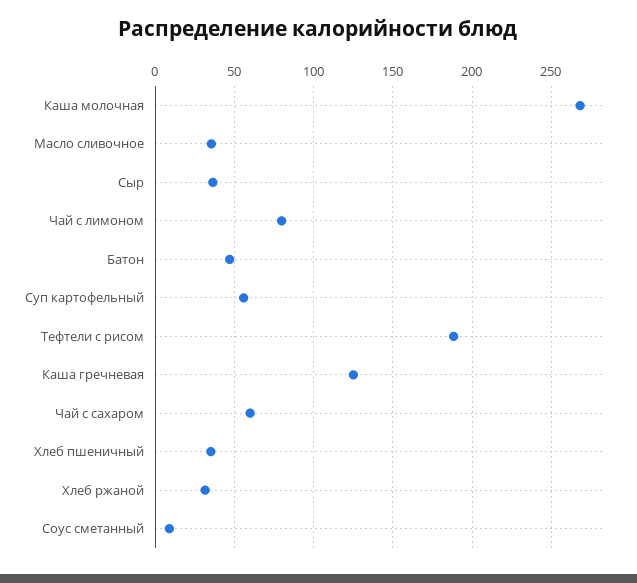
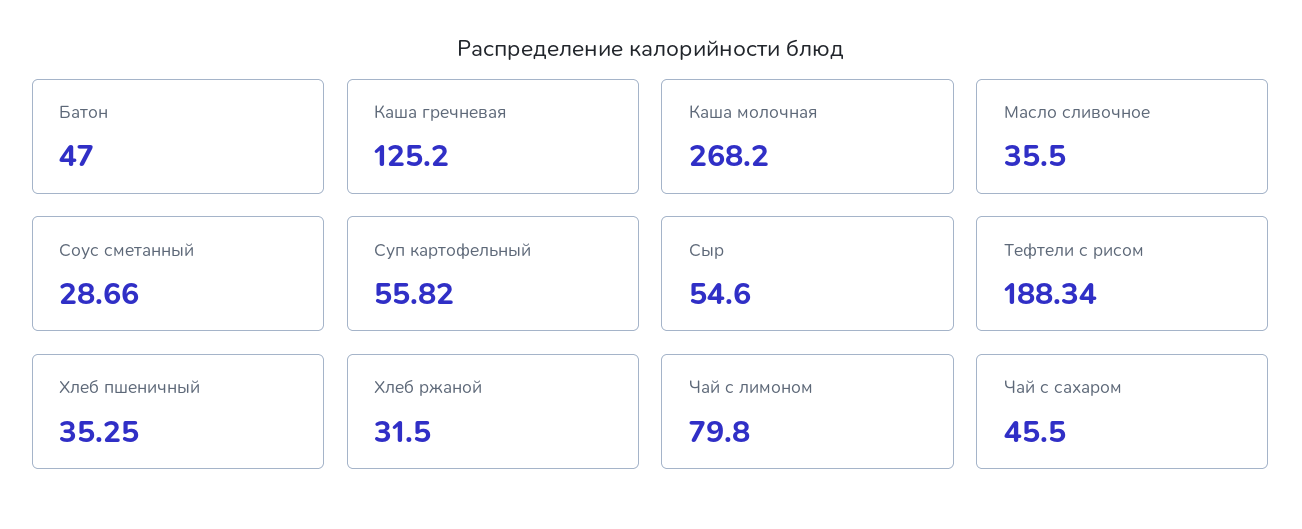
  {
    "Каша молочная": 268.2,
    "Масло сливочное": 35.5,
-   "Сыр": 35,
+   "Сыр": 54.6,
    "Чай с лимоном": 79.8,
    "Батон": 47,
    "Суп картофельный": 55.82,
    "Тефтели с рисом": 188.34,
    "Каша гречневая": 125.2,
-   "Чай с сахаром": 60,
+   "Чай с сахаром": 45.5,
    "Хлеб пшеничный": 35.25,
    "Хлеб ржаной": 31.5,
-   "Соус сметанный": 10
+   "Соус сметанный": 28.66
  }

